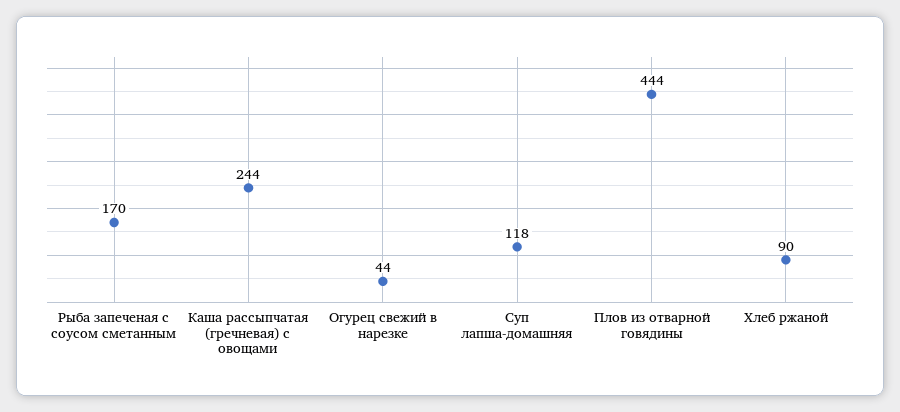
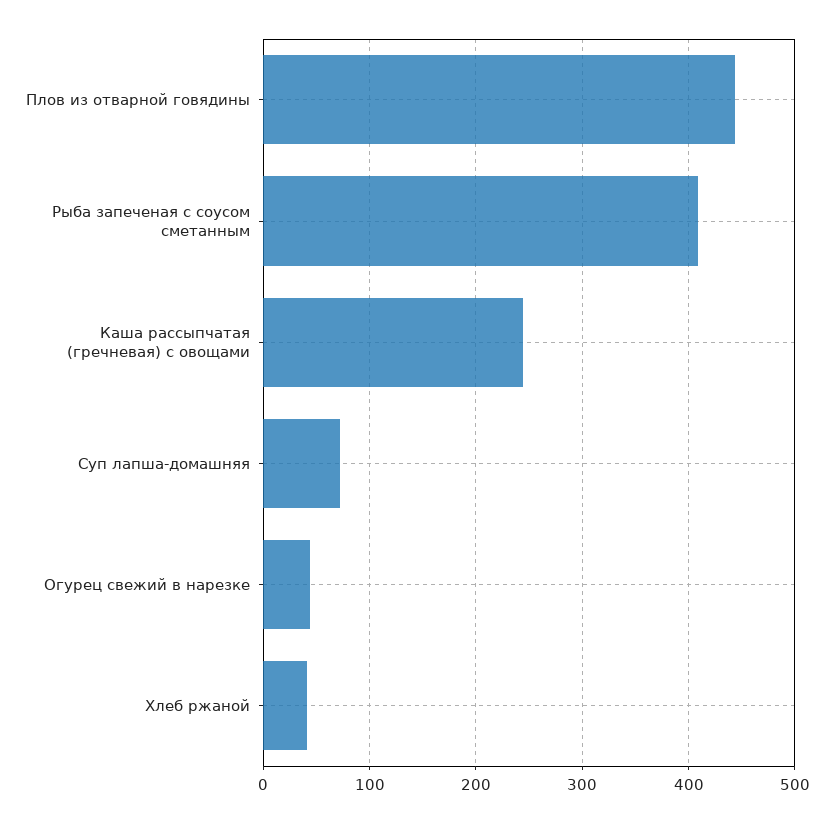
  {
-   "Рыба запеченая с соусом сметанным": 170,
+   "Рыба запеченая с соусом сметанным": 410,
    "Каша рассыпчатая (гречневая) с овощами": 244,
    "Огурец свежий в нарезке": 44,
-   "Суп лапша-домашняя": 118,
+   "Суп лапша-домашняя": 70,
    "Плов из отварной говядины": 444,
-   "Хлеб ржаной": 90
+   "Хлеб ржаной": 40
  }

